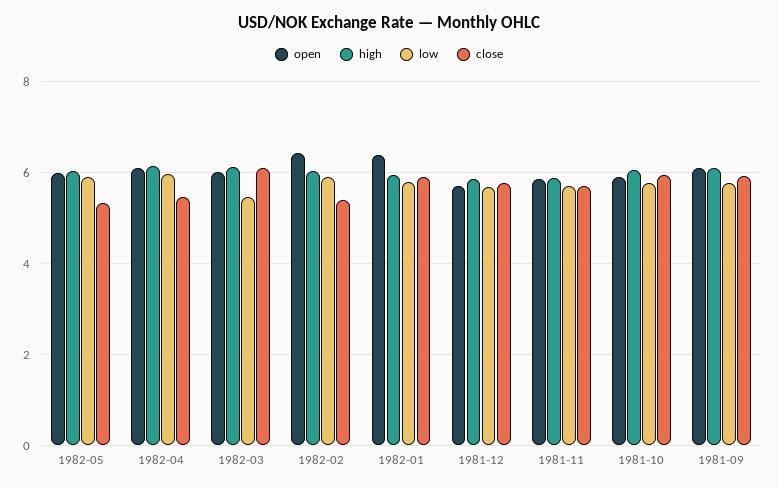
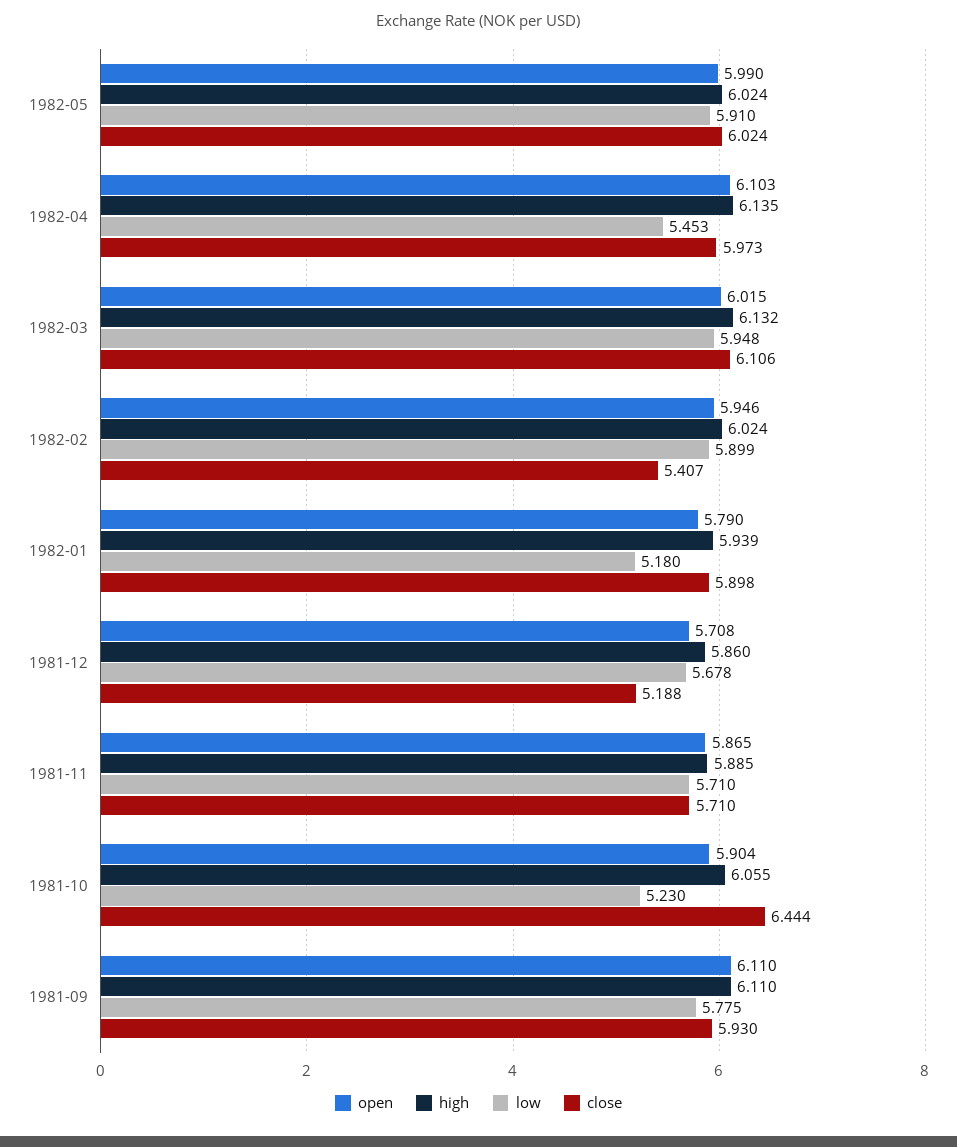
  {
    "open": {
      "1982-05": 5.99,
      "1982-04": 6.103,
      "1982-03": 6.015,
-     "1982-02": 6.4,
+     "1982-02": 5.946,
-     "1982-01": 6.4,
+     "1982-01": 5.79,
      "1981-12": 5.708,
      "1981-11": 5.865,
      "1981-10": 5.904,
      "1981-09": 6.11
    },
    "high": {
      "1982-05": 6.024,
      "1982-04": 6.135,
      "1982-03": 6.132,
      "1982-02": 6.024,
      "1982-01": 5.939,
      "1981-12": 5.86,
      "1981-11": 5.885,
      "1981-10": 6.055,
      "1981-09": 6.11
    },
    "low": {
      "1982-05": 5.91,
-     "1982-04": 6,
+     "1982-04": 5.453,
-     "1982-03": 5.4,
+     "1982-03": 5.948,
      "1982-02": 5.899,
-     "1982-01": 5.8,
+     "1982-01": 5.18,
      "1981-12": 5.678,
      "1981-11": 5.71,
-     "1981-10": 5.8,
+     "1981-10": 5.23,
      "1981-09": 5.775
    },
    "close": {
-     "1982-05": 5.4,
+     "1982-05": 6.024,
-     "1982-04": 5.4,
+     "1982-04": 5.973,
      "1982-03": 6.106,
      "1982-02": 5.407,
      "1982-01": 5.898,
-     "1981-12": 5.8,
+     "1981-12": 5.188,
      "1981-11": 5.71,
-     "1981-10": 6,
+     "1981-10": 6.444,
      "1981-09": 5.93
    }
  }

